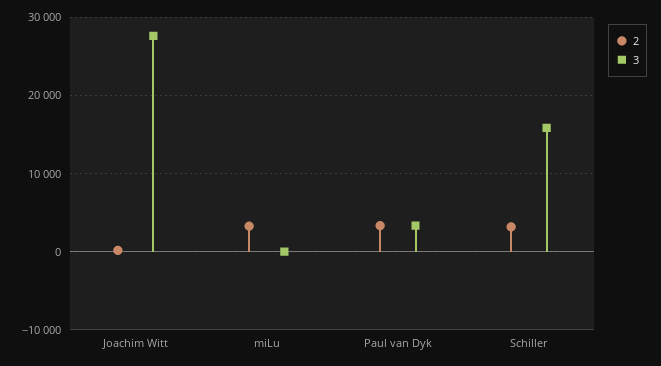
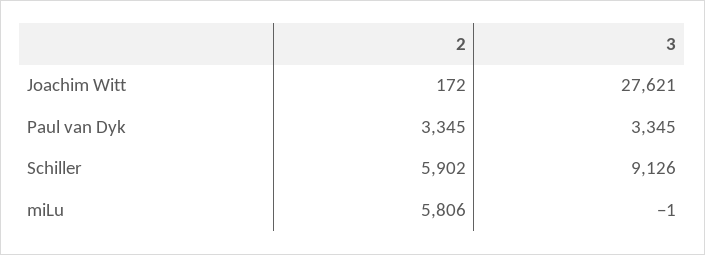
  {
    "2": {
      "Joachim Witt": 172,
-     "miLu": 3000,
+     "miLu": 5806,
      "Paul van Dyk": 3345,
-     "Schiller": 3000
+     "Schiller": 5902
    },
    "3": {
      "Joachim Witt": 27621,
      "miLu": -1,
      "Paul van Dyk": 3345,
-     "Schiller": 16000
+     "Schiller": 9126
    }
  }

